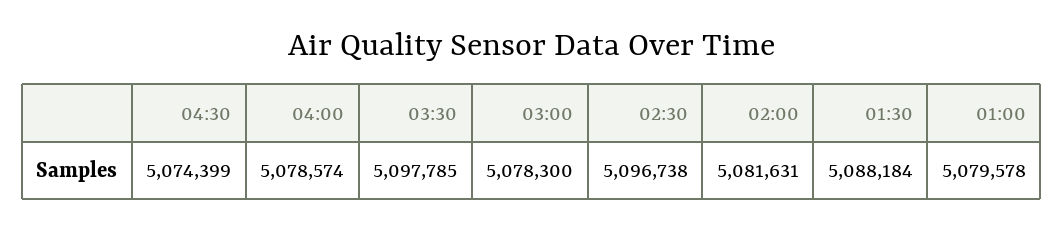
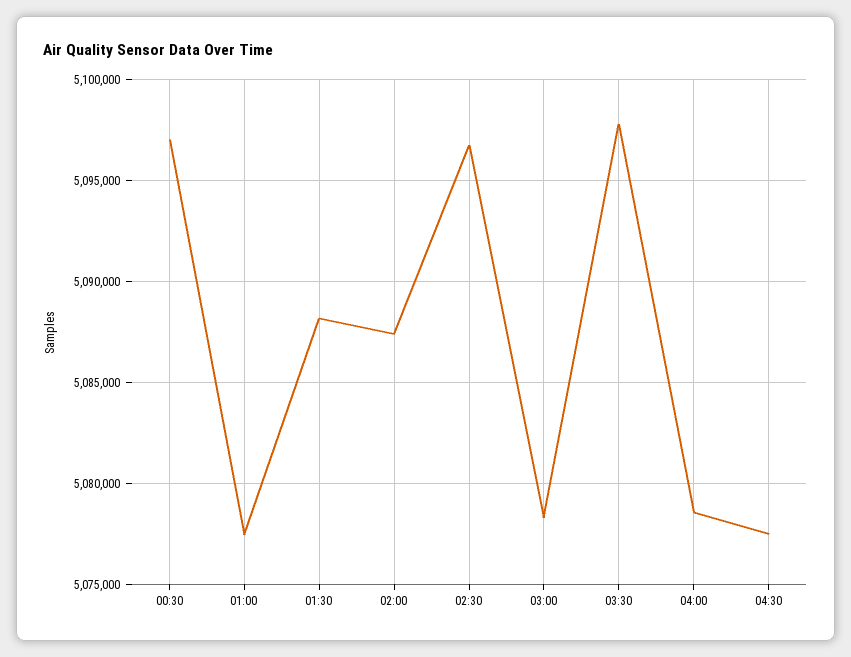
  {
-   "04:30": 5074399,
+   "04:30": 5077500,
    "04:00": 5078574,
    "03:30": 5097785,
    "03:00": 5078300,
    "02:30": 5096738,
-   "02:00": 5081631,
+   "02:00": 5087500,
    "01:30": 5088184,
-   "01:00": 5079578
+   "01:00": 5077500,
+   "00:30": 5097000
  }

